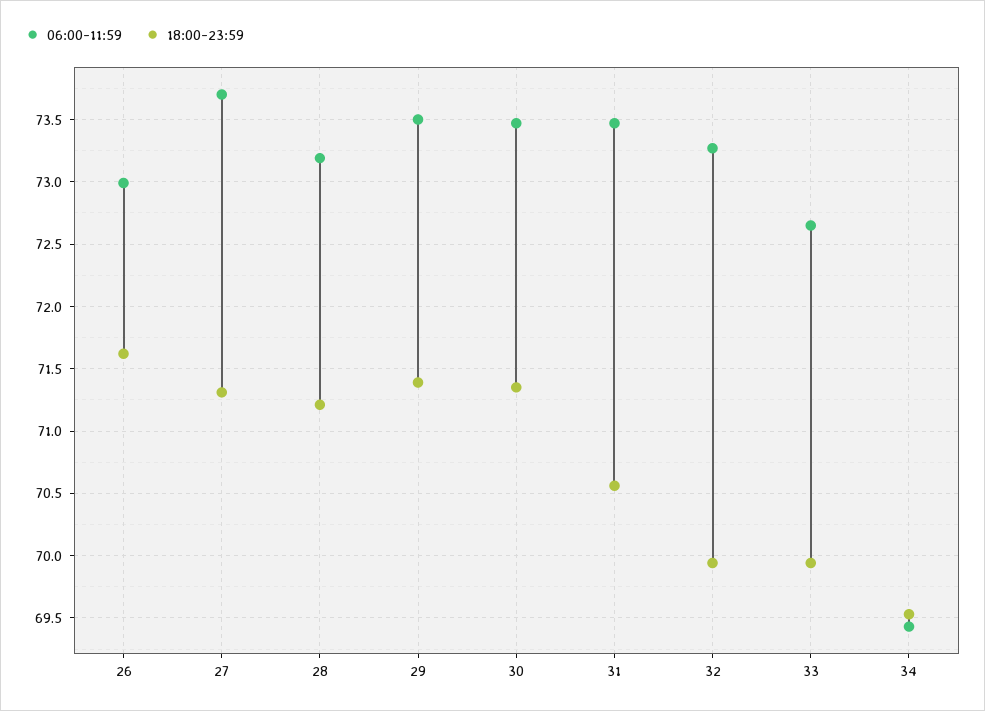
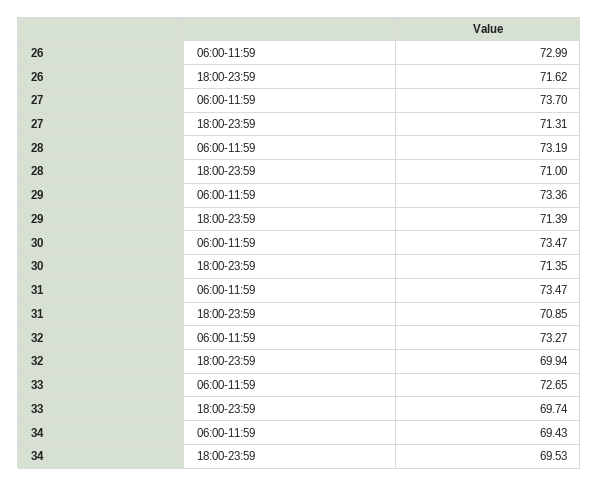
  {
    "06:00-11:59": {
      "26": 72.99,
      "27": 73.7,
      "28": 73.19,
-     "29": 73.5,
+     "29": 73.36,
      "30": 73.47,
      "31": 73.47,
      "32": 73.27,
      "33": 72.65,
      "34": 69.43
    },
    "18:00-23:59": {
      "26": 71.62,
      "27": 71.31,
-     "28": 71.2,
+     "28": 71,
      "29": 71.39,
      "30": 71.35,
-     "31": 70.55,
+     "31": 70.85,
      "32": 69.94,
-     "33": 69.95,
+     "33": 69.74,
      "34": 69.53
    }
  }

